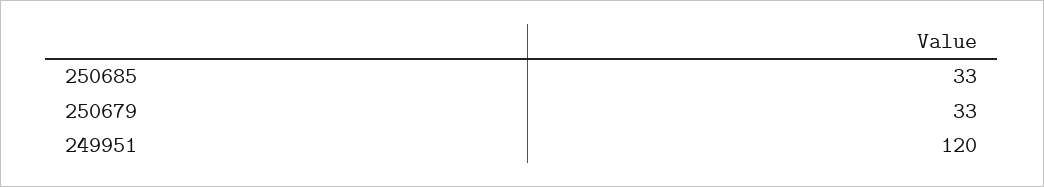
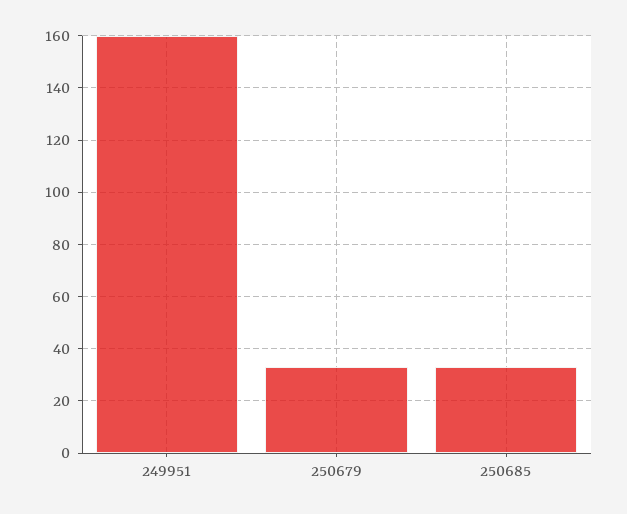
  {
    "250685": 33,
    "250679": 33,
-   "249951": 120
+   "249951": 160
  }

